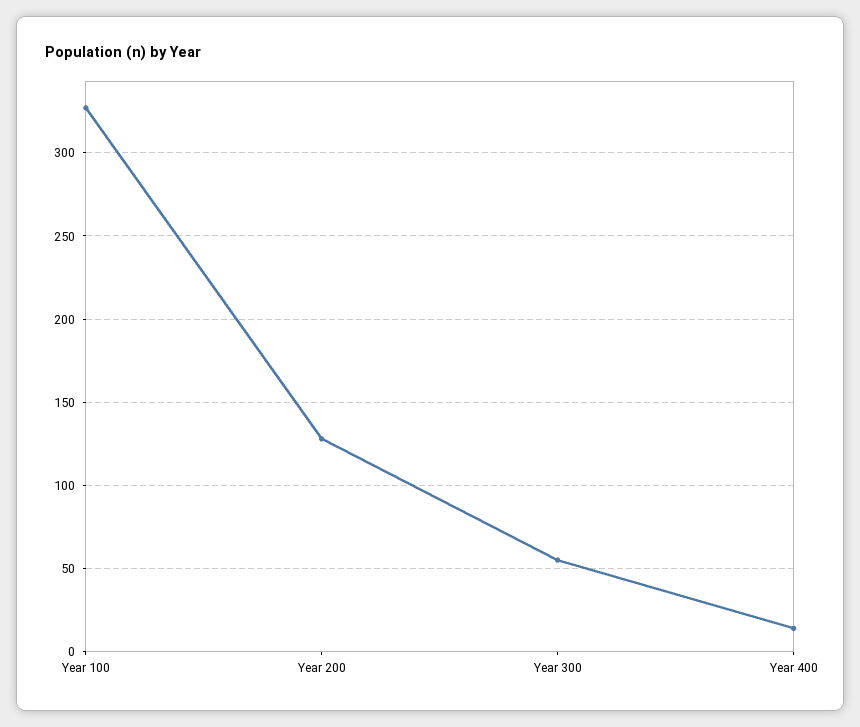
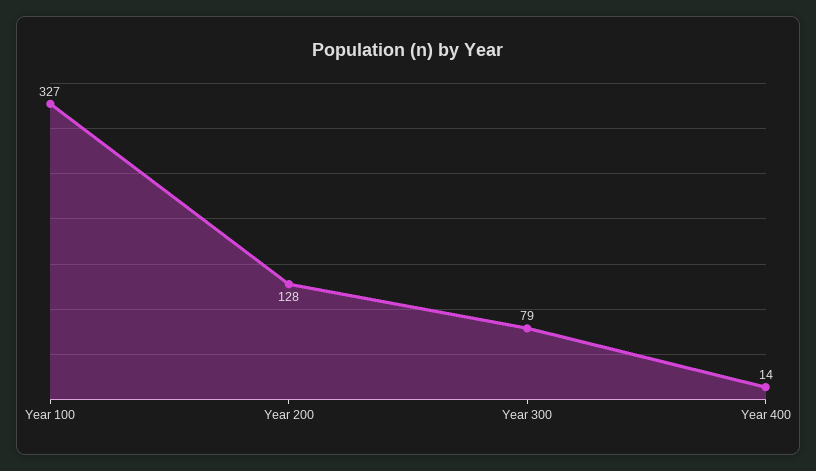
  {
    "Year 100": 327,
    "Year 200": 128,
-   "Year 300": 55,
+   "Year 300": 79,
    "Year 400": 14
  }

